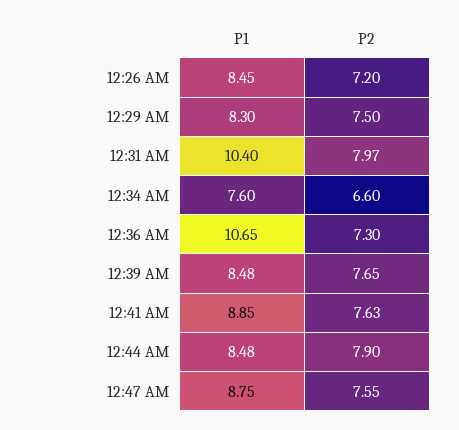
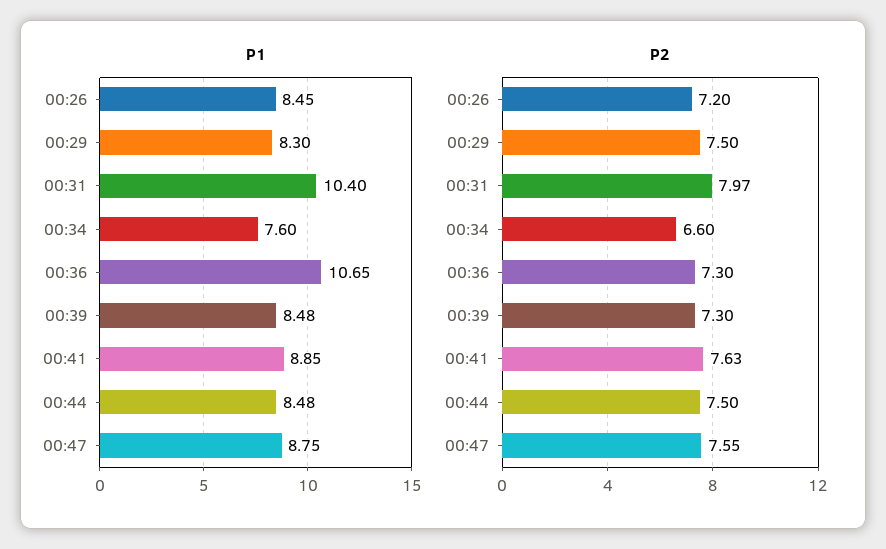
  {
    "P1": {
      "12:26 AM": 8.45,
      "12:29 AM": 8.3,
      "12:31 AM": 10.4,
      "12:34 AM": 7.6,
      "12:36 AM": 10.65,
      "12:39 AM": 8.48,
      "12:41 AM": 8.85,
      "12:44 AM": 8.48,
      "12:47 AM": 8.75
    },
    "P2": {
      "12:26 AM": 7.2,
      "12:29 AM": 7.5,
      "12:31 AM": 7.97,
      "12:34 AM": 6.6,
      "12:36 AM": 7.3,
-     "12:39 AM": 7.65,
+     "12:39 AM": 7.3,
      "12:41 AM": 7.63,
-     "12:44 AM": 7.9,
+     "12:44 AM": 7.5,
      "12:47 AM": 7.55
    }
  }

